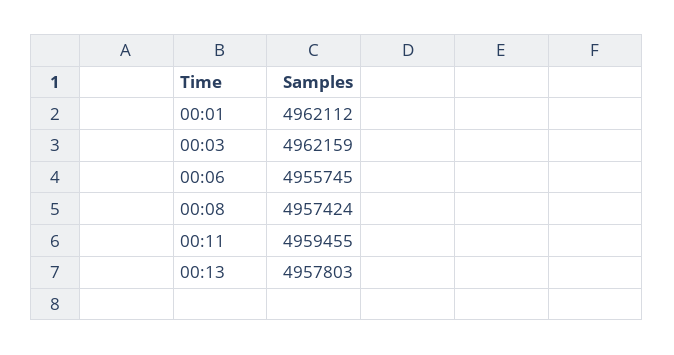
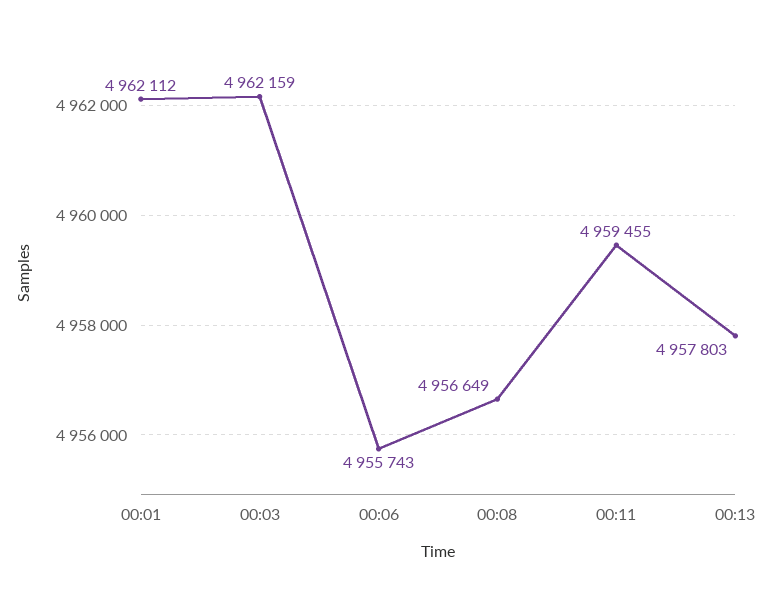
  {
    "00:01": 4962112,
    "00:03": 4962159,
-   "00:06": 4955745,
+   "00:06": 4955743,
-   "00:08": 4957424,
+   "00:08": 4956649,
    "00:11": 4959455,
    "00:13": 4957803
  }

